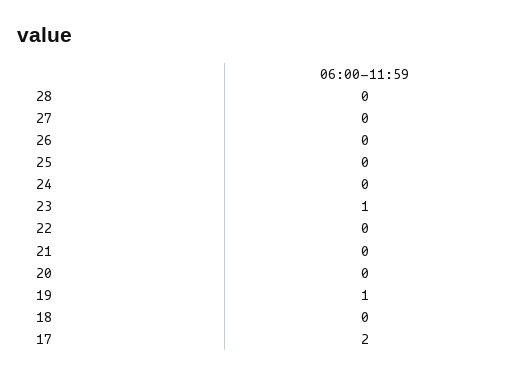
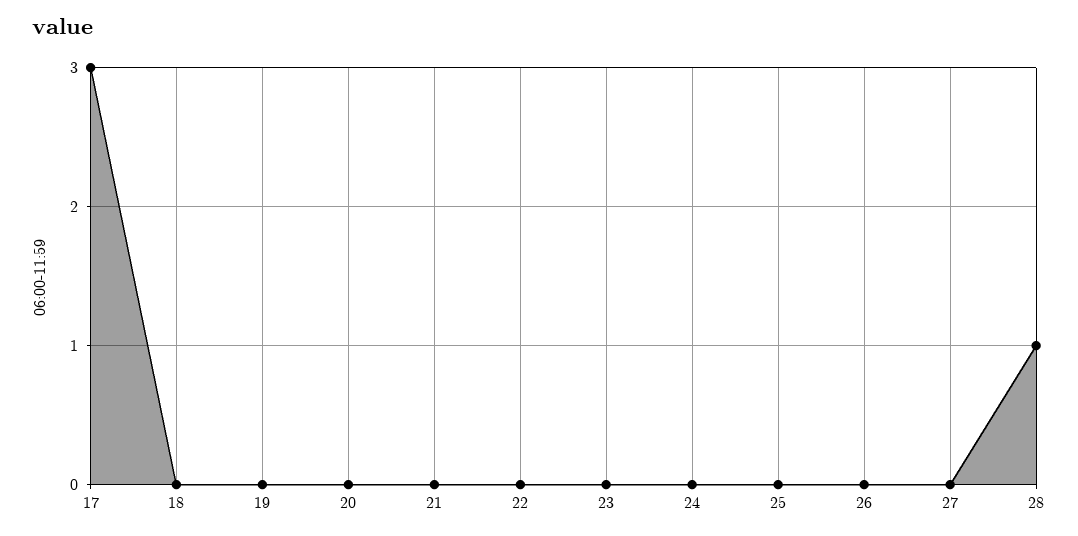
  {
-   "28": 0,
+   "28": 1,
    "27": 0,
    "26": 0,
    "25": 0,
    "24": 0,
-   "23": 1,
+   "23": 0,
    "22": 0,
    "21": 0,
    "20": 0,
-   "19": 1,
+   "19": 0,
    "18": 0,
-   "17": 2
+   "17": 3
  }

